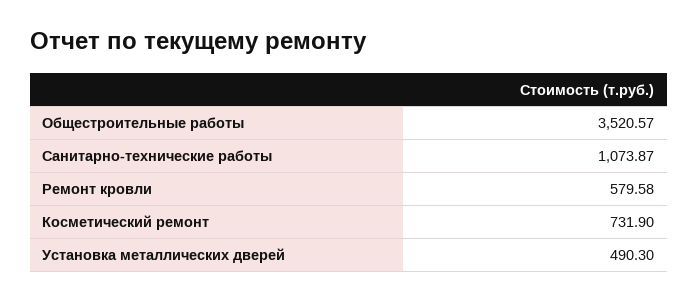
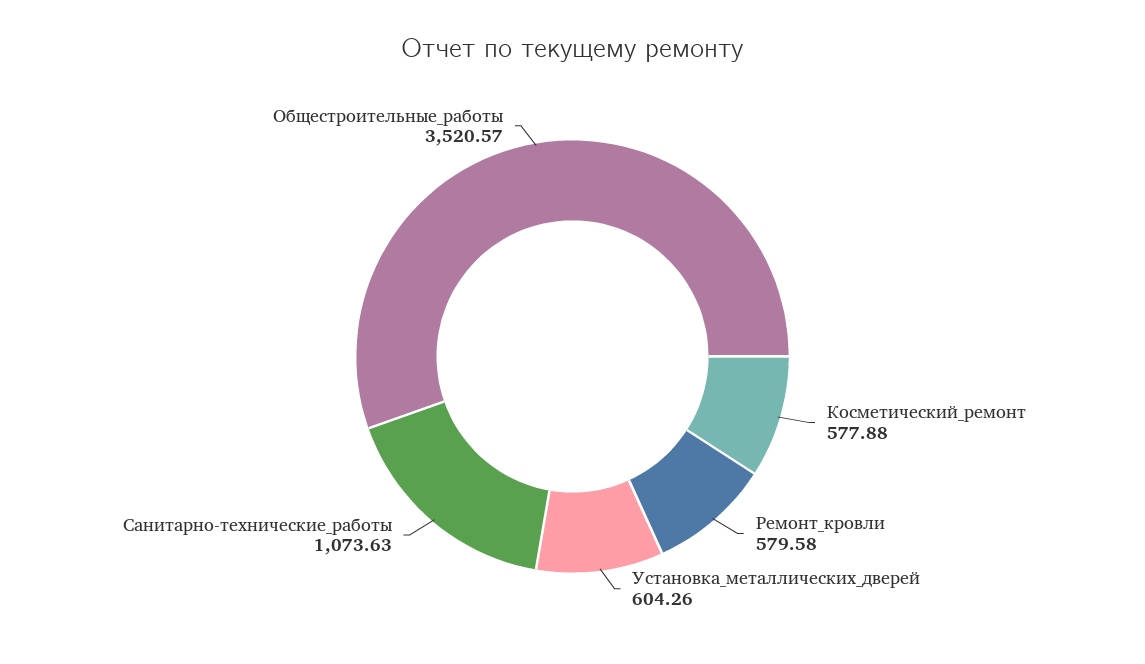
  {
    "Общестроительные работы": 3520.57,
-   "Санитарно-технические работы": 1073.87,
+   "Санитарно-технические работы": 1073.63,
    "Ремонт кровли": 579.58,
-   "Косметический ремонт": 731.9,
+   "Косметический ремонт": 577.88,
-   "Установка металлических дверей": 490.3
+   "Установка металлических дверей": 604.26
  }

